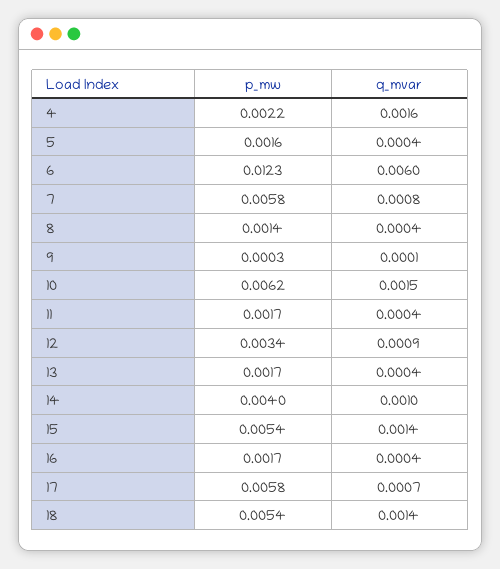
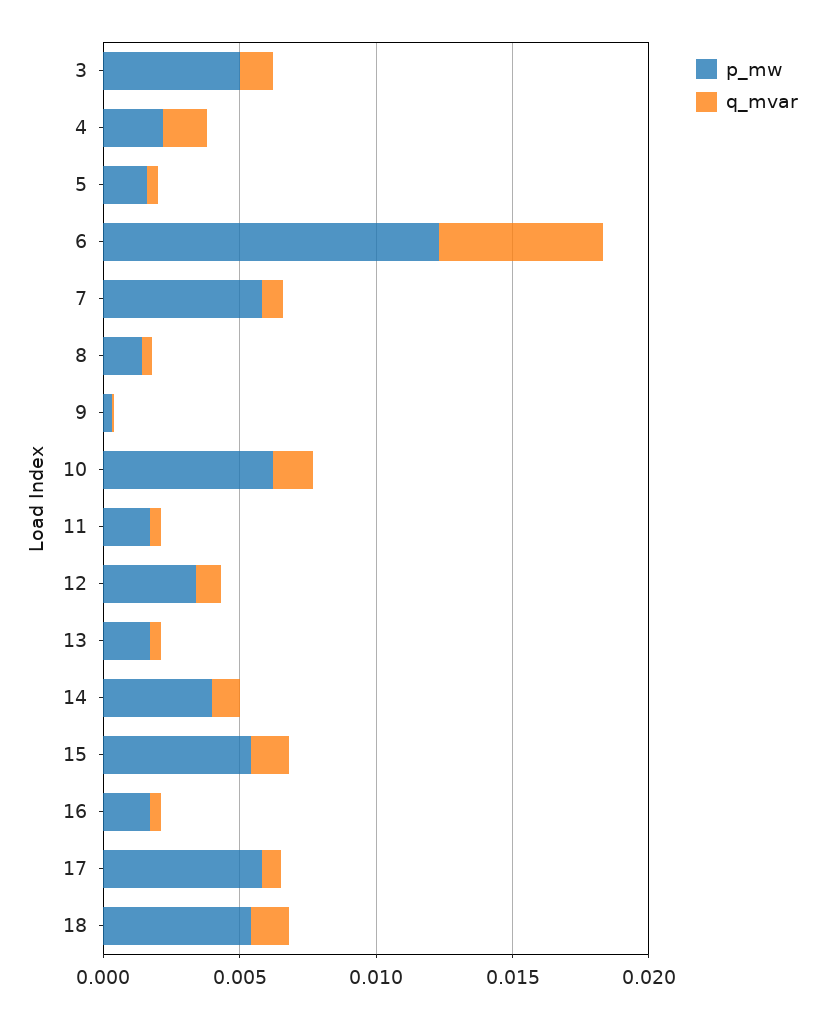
  {
    "p_mw": {
      "4": 0.0022,
      "5": 0.0016,
      "6": 0.0123,
      "7": 0.0058,
      "8": 0.0014,
      "9": 0.0003,
      "10": 0.0062,
      "11": 0.0017,
      "12": 0.0034,
      "13": 0.0017,
      "14": 0.004,
      "15": 0.0054,
      "16": 0.0017,
      "17": 0.0058,
-     "18": 0.0054
+     "18": 0.0054,
+     "3": 0.005
    },
    "q_mvar": {
      "4": 0.0016,
      "5": 0.0004,
      "6": 0.006,
      "7": 0.0008,
      "8": 0.0004,
      "9": 0.0001,
      "10": 0.0015,
      "11": 0.0004,
      "12": 0.0009,
      "13": 0.0004,
      "14": 0.001,
      "15": 0.0014,
      "16": 0.0004,
      "17": 0.0007,
-     "18": 0.0014
+     "18": 0.0014,
+     "3": 0.001
    }
  }

